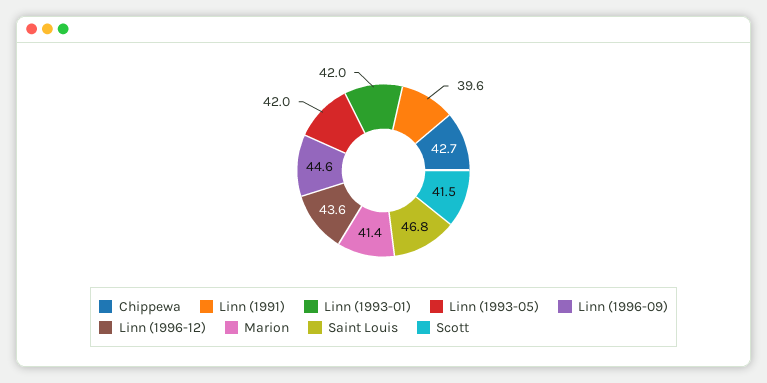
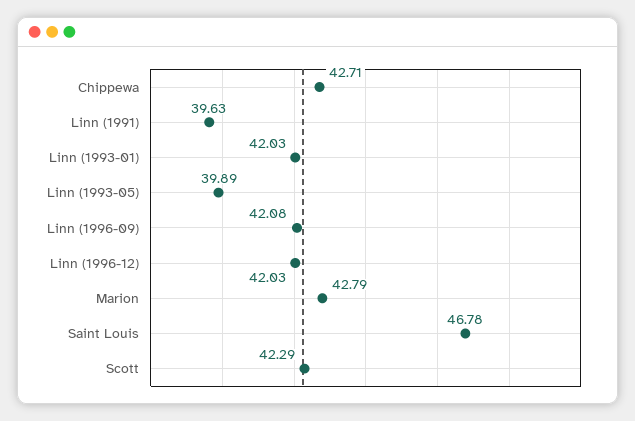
  {
    "Chippewa": 42.71,
    "Linn (1991)": 39.63,
    "Linn (1993-01)": 42.03,
-   "Linn (1993-05)": 42,
+   "Linn (1993-05)": 39.89,
-   "Linn (1996-09)": 44.6,
+   "Linn (1996-09)": 42.08,
-   "Linn (1996-12)": 43.6,
+   "Linn (1996-12)": 42.03,
-   "Marion": 41.4,
+   "Marion": 42.79,
    "Saint Louis": 46.78,
-   "Scott": 41.5
+   "Scott": 42.29
  }

